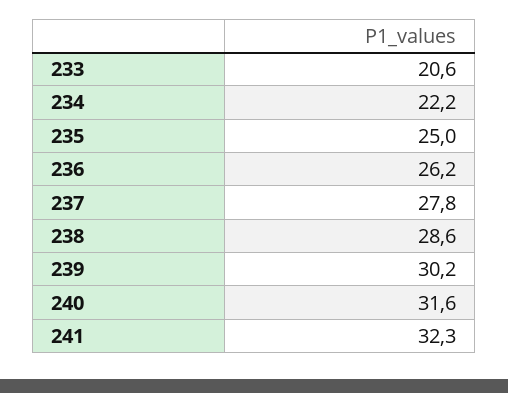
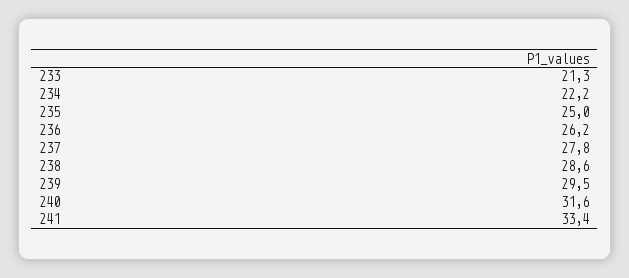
  {
-   "233": 20.6,
+   "233": 21.3,
    "234": 22.2,
    "235": 25,
    "236": 26.2,
    "237": 27.8,
    "238": 28.6,
-   "239": 30.2,
+   "239": 29.5,
    "240": 31.6,
-   "241": 32.3
+   "241": 33.4
  }

